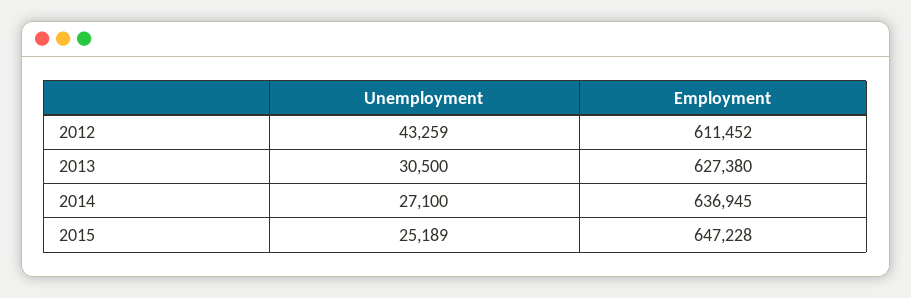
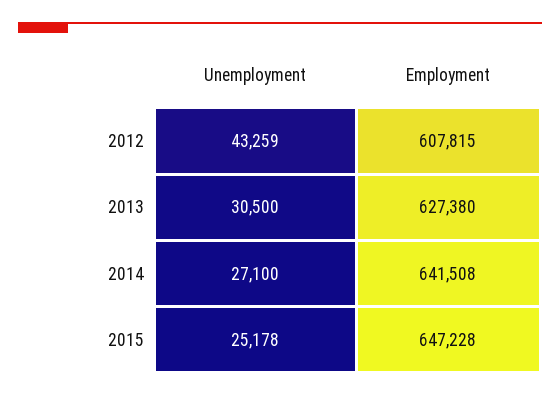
  {
    "Unemployment": {
      "2012": 43259,
      "2013": 30500,
      "2014": 27100,
-     "2015": 25189
+     "2015": 25178
    },
    "Employment": {
-     "2012": 611452,
+     "2012": 607815,
      "2013": 627380,
-     "2014": 636945,
+     "2014": 641508,
      "2015": 647228
    }
  }

